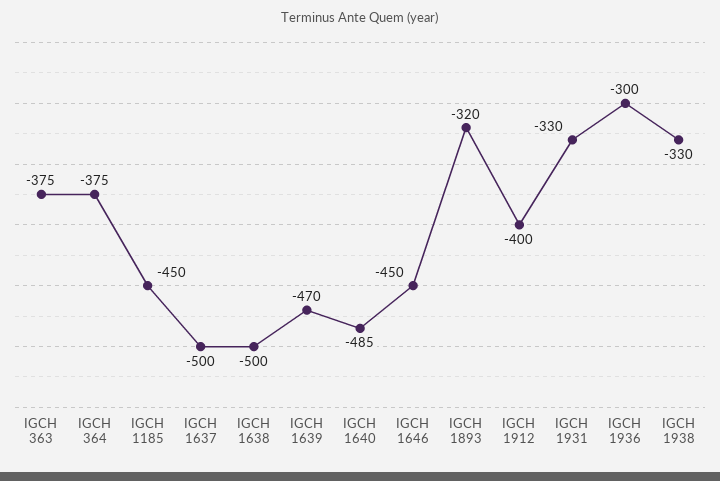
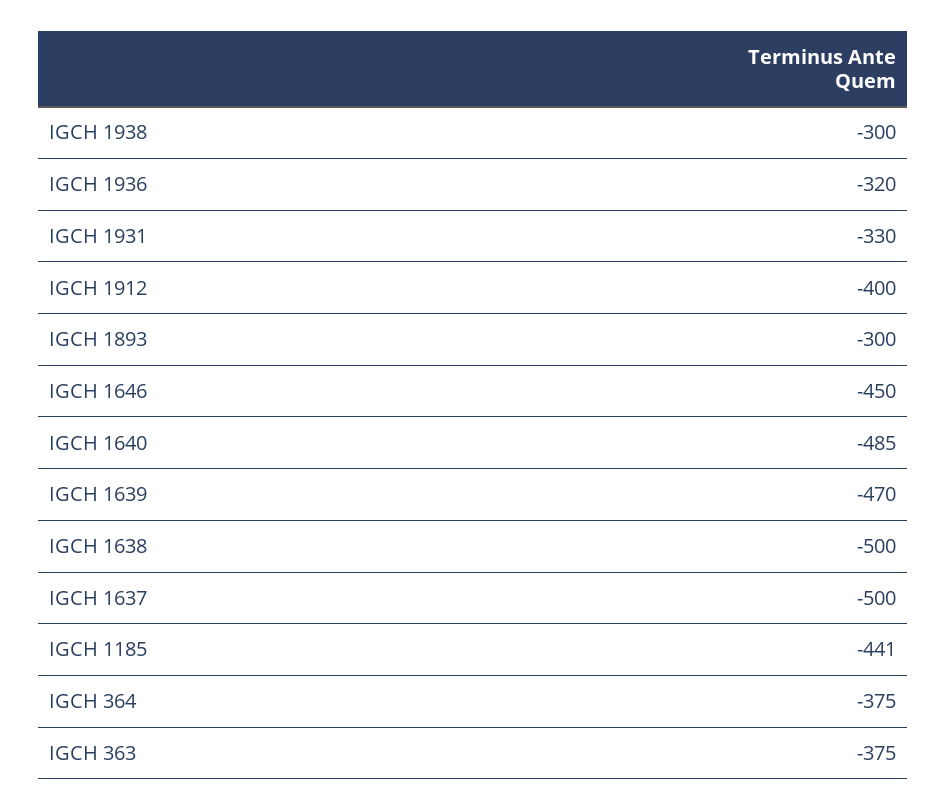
  {
    "IGCH 363": -375,
    "IGCH 364": -375,
-   "IGCH 1185": -450,
+   "IGCH 1185": -441,
    "IGCH 1637": -500,
    "IGCH 1638": -500,
    "IGCH 1639": -470,
    "IGCH 1640": -485,
    "IGCH 1646": -450,
-   "IGCH 1893": -320,
+   "IGCH 1893": -300,
    "IGCH 1912": -400,
    "IGCH 1931": -330,
-   "IGCH 1936": -300,
+   "IGCH 1936": -320,
-   "IGCH 1938": -330
+   "IGCH 1938": -300
  }

